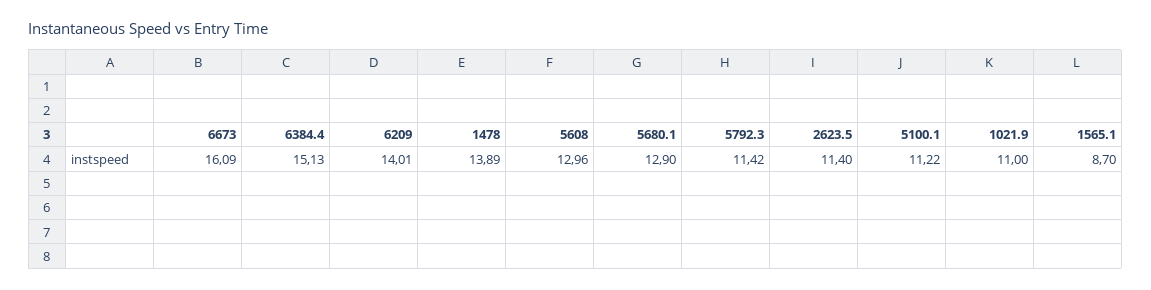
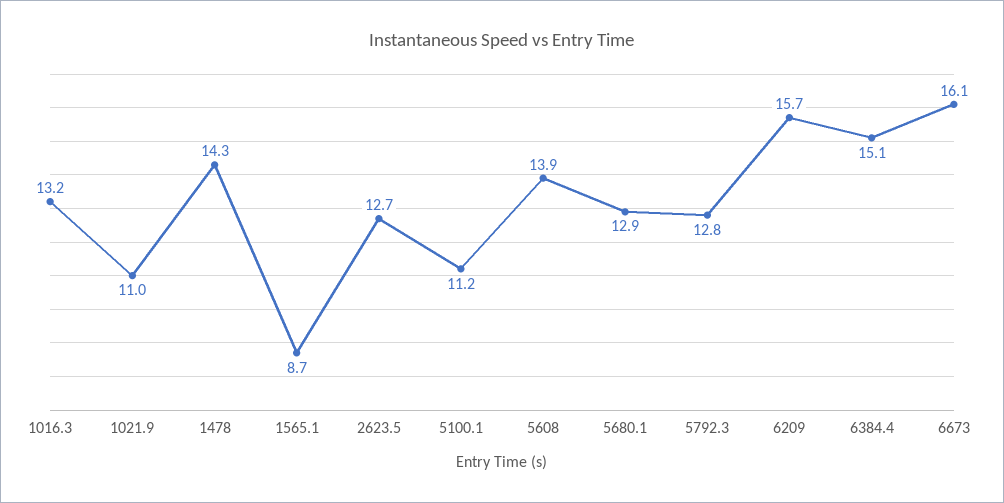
  {
    "6673": 16.09,
    "6384.4": 15.13,
-   "6209": 14.01,
+   "6209": 15.7,
-   "1478": 13.89,
+   "1478": 14.3,
-   "5608": 12.96,
+   "5608": 13.9,
    "5680.1": 12.9,
-   "5792.3": 11.42,
+   "5792.3": 12.8,
-   "2623.5": 11.4,
+   "2623.5": 12.7,
    "5100.1": 11.22,
    "1021.9": 11,
-   "1565.1": 8.7
+   "1565.1": 8.7,
+   "1016.3": 13.2
  }

